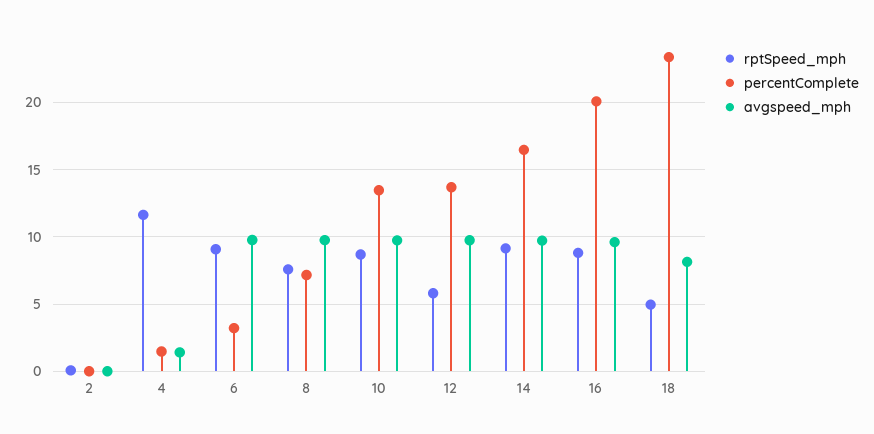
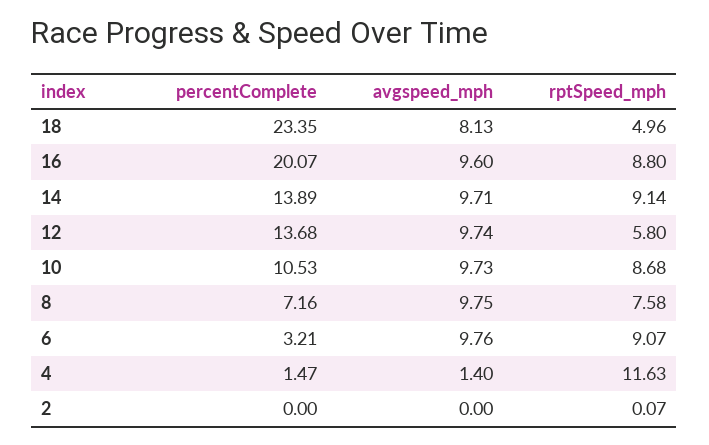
  {
    "rptSpeed_mph": {
      "2": 0.07,
      "4": 11.63,
      "6": 9.07,
      "8": 7.58,
      "10": 8.68,
      "12": 5.8,
      "14": 9.14,
      "16": 8.8,
      "18": 4.96
    },
    "percentComplete": {
      "2": 0,
      "4": 1.47,
      "6": 3.21,
      "8": 7.16,
-     "10": 13.5,
+     "10": 10.53,
      "12": 13.68,
-     "14": 16.5,
+     "14": 13.89,
      "16": 20.07,
      "18": 23.35
    },
    "avgspeed_mph": {
      "2": 0,
      "4": 1.4,
      "6": 9.76,
      "8": 9.75,
      "10": 9.73,
      "12": 9.74,
      "14": 9.71,
      "16": 9.6,
      "18": 8.13
    }
  }

